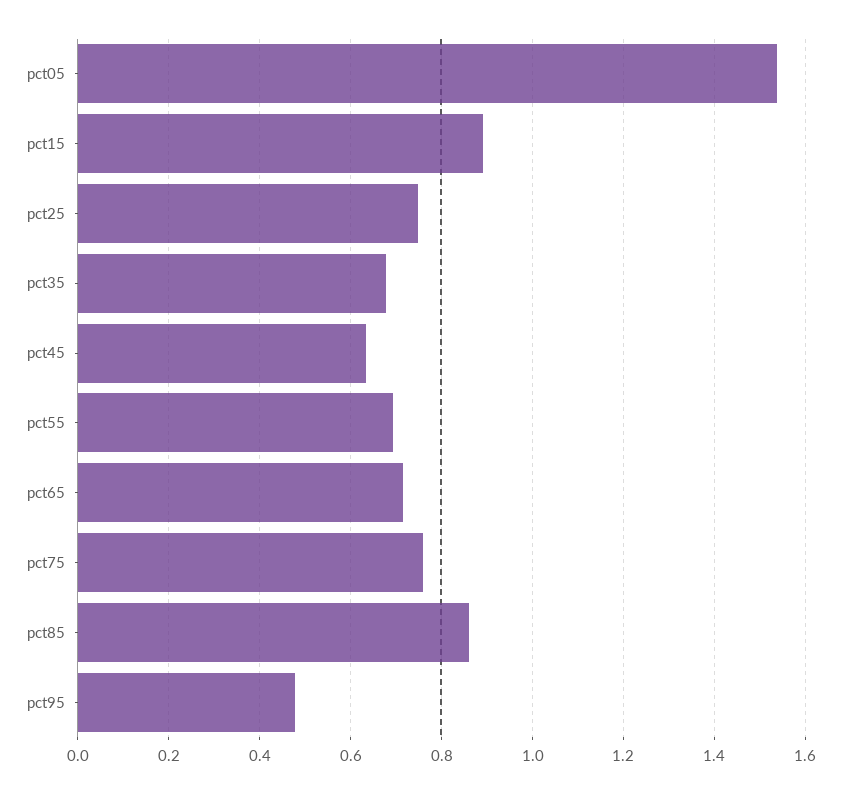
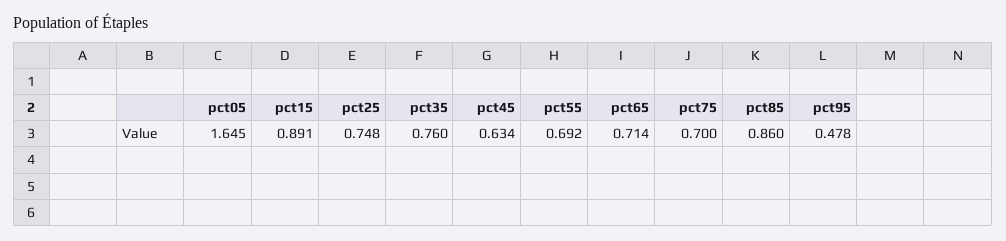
  {
-   "pct05": 1.54,
+   "pct05": 1.645,
    "pct15": 0.891,
    "pct25": 0.748,
-   "pct35": 0.68,
+   "pct35": 0.76,
    "pct45": 0.634,
    "pct55": 0.692,
    "pct65": 0.714,
-   "pct75": 0.76,
+   "pct75": 0.7,
    "pct85": 0.86,
    "pct95": 0.478
  }

